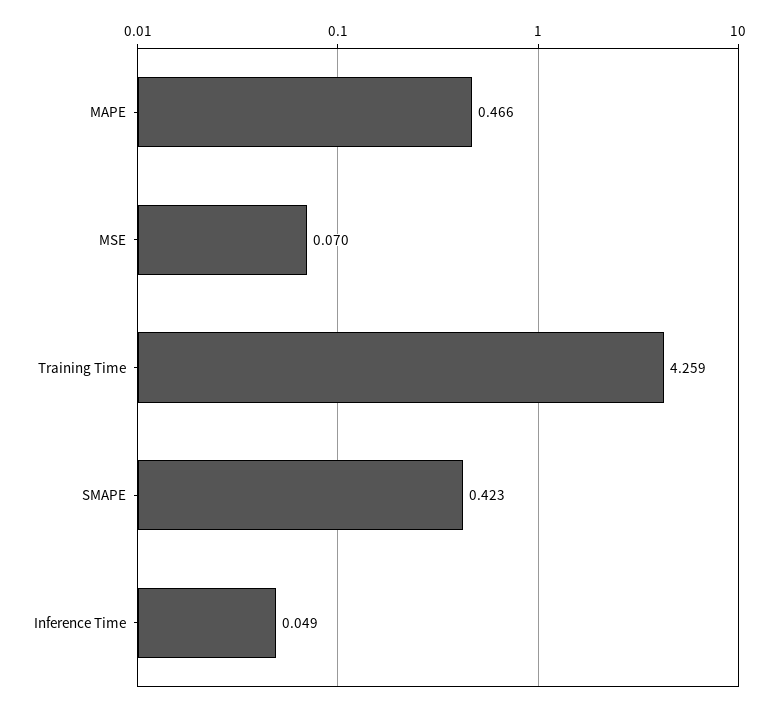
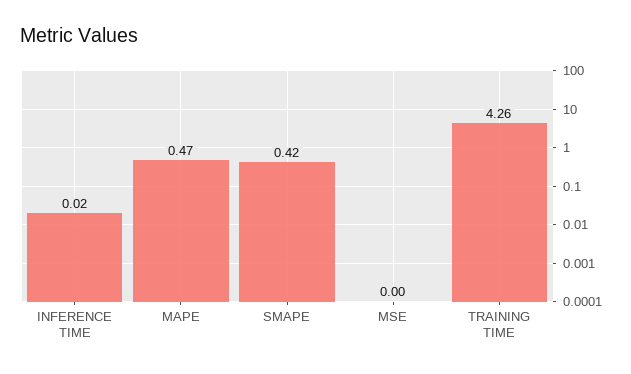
  {
    "MAPE": 0.466,
-   "MSE": 0.07,
+   "MSE": 0,
    "Training Time": 4.259,
    "SMAPE": 0.423,
-   "Inference Time": 0.049
+   "Inference Time": 0.02
  }

